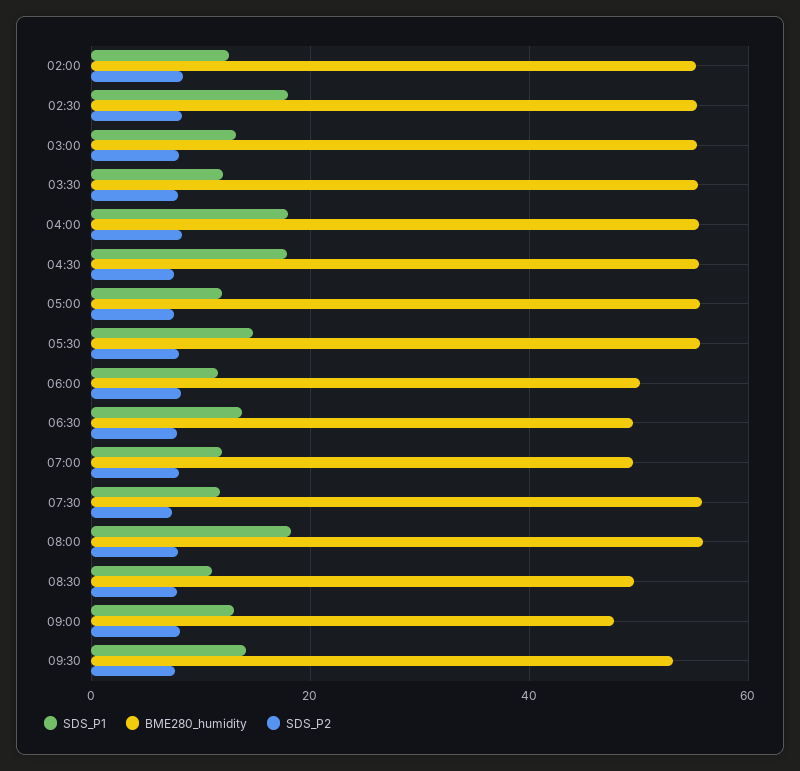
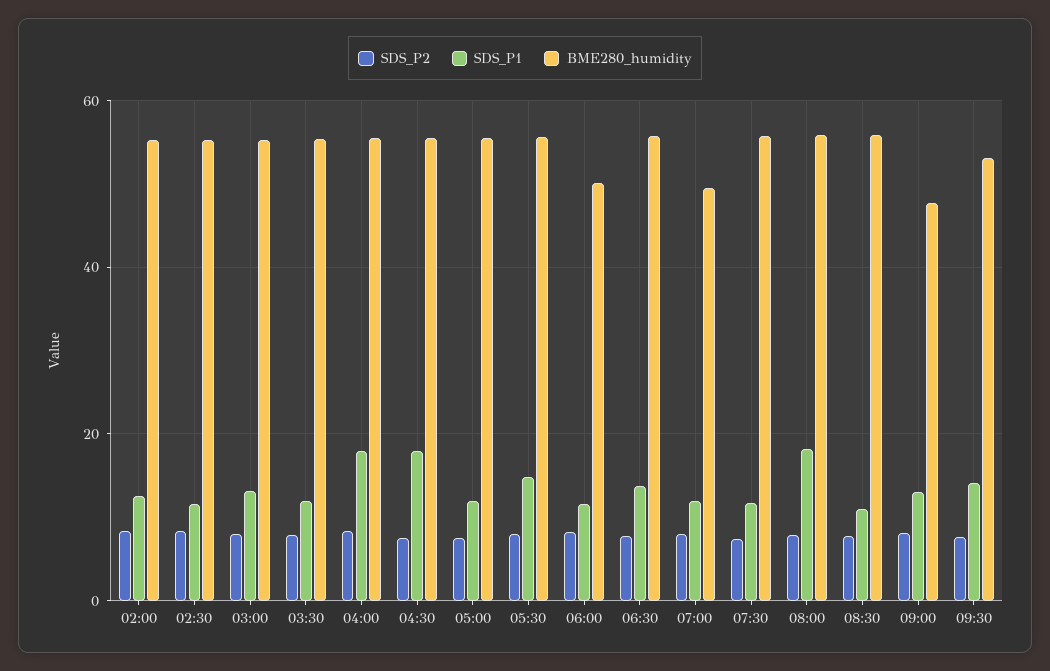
  {
    "SDS_P1": {
      "02:00": 12,
-     "02:30": 18,
+     "02:30": 12,
      "03:00": 14,
      "03:30": 12,
      "04:00": 18,
      "04:30": 18,
      "05:00": 12,
      "05:30": 14,
      "06:00": 12,
      "06:30": 14,
      "07:00": 12,
      "07:30": 12,
      "08:00": 18,
      "08:30": 12,
      "09:00": 14,
      "09:30": 14
    },
    "BME280_humidity": {
      "02:00": 56,
      "02:30": 56,
      "03:00": 56,
      "03:30": 56,
      "04:00": 56,
      "04:30": 56,
      "05:00": 56,
      "05:30": 56,
      "06:00": 50,
-     "06:30": 50,
+     "06:30": 56,
      "07:00": 50,
      "07:30": 56,
      "08:00": 56,
-     "08:30": 50,
+     "08:30": 56,
      "09:00": 48,
      "09:30": 54
    },
    "SDS_P2": {
      "02:00": 8,
      "02:30": 8,
      "03:00": 8,
      "03:30": 8,
      "04:00": 8,
      "04:30": 8,
      "05:00": 8,
      "05:30": 8,
      "06:00": 8,
      "06:30": 8,
      "07:00": 8,
      "07:30": 8,
      "08:00": 8,
      "08:30": 8,
      "09:00": 8,
      "09:30": 8
    }
  }

